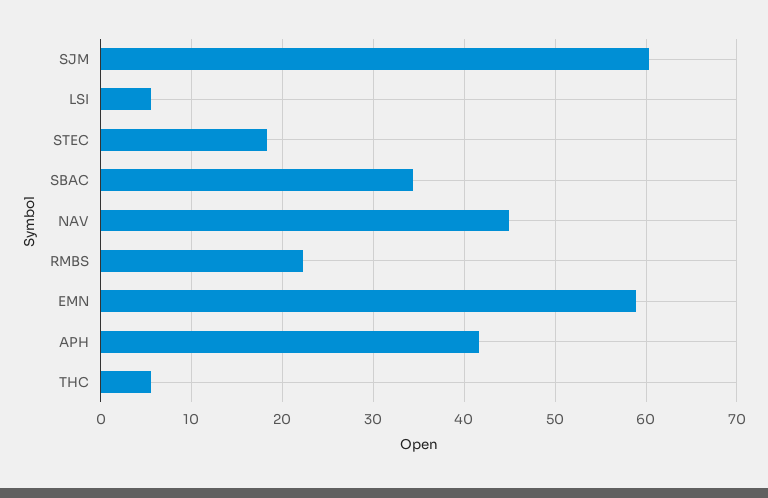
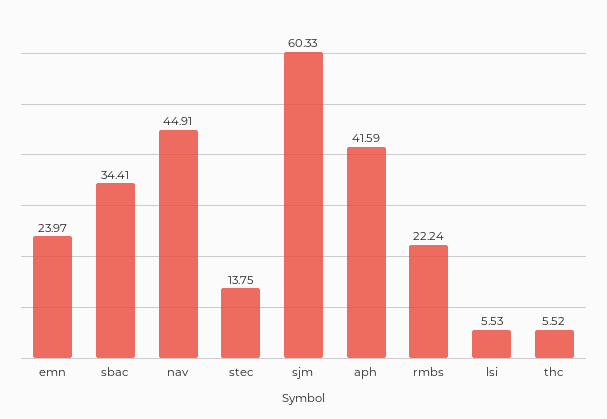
  {
    "SJM": 60.33,
    "LSI": 5.53,
-   "STEC": 18,
+   "STEC": 13.75,
    "SBAC": 34.41,
    "NAV": 44.91,
    "RMBS": 22.24,
-   "EMN": 59,
+   "EMN": 23.97,
    "APH": 41.59,
    "THC": 5.52
  }

